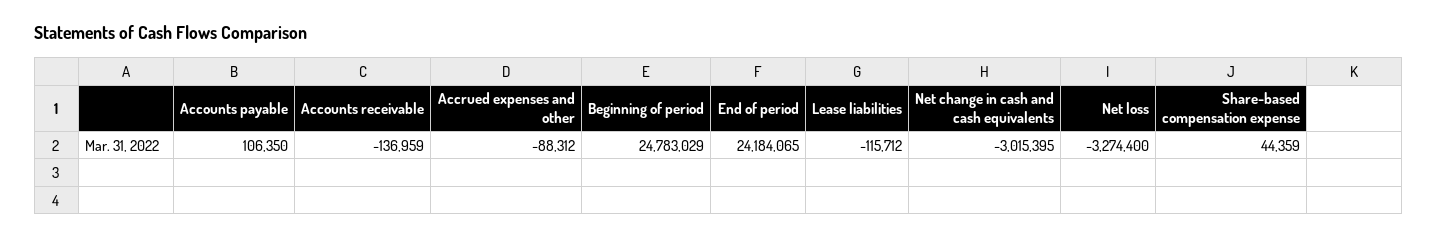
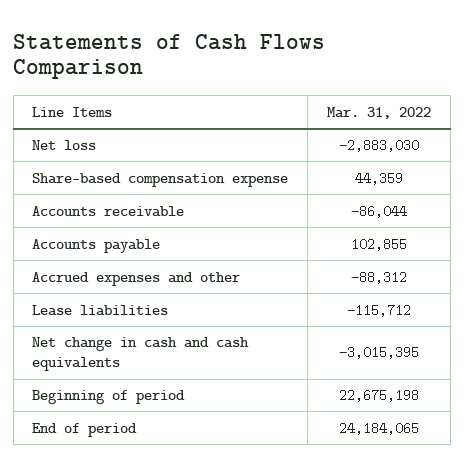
  {
-   "Accounts payable": 106350,
+   "Accounts payable": 102855,
-   "Accounts receivable": -136959,
+   "Accounts receivable": -86044,
    "Accrued expenses and other": -88312,
-   "Beginning of period": 24783029,
+   "Beginning of period": 22675198,
    "End of period": 24184065,
    "Lease liabilities": -115712,
    "Net change in cash and cash equivalents": -3015395,
-   "Net loss": -3274400,
+   "Net loss": -2883030,
    "Share-based compensation expense": 44359
  }

